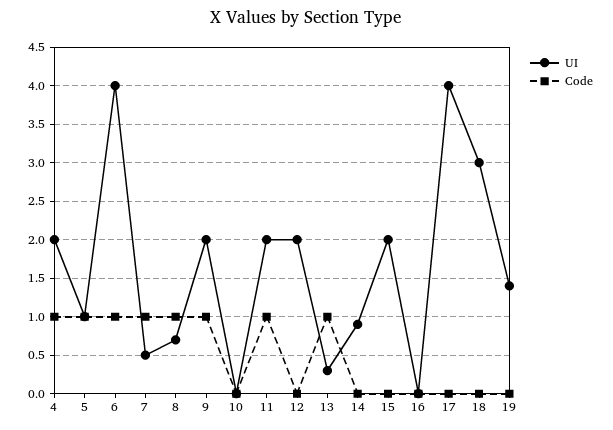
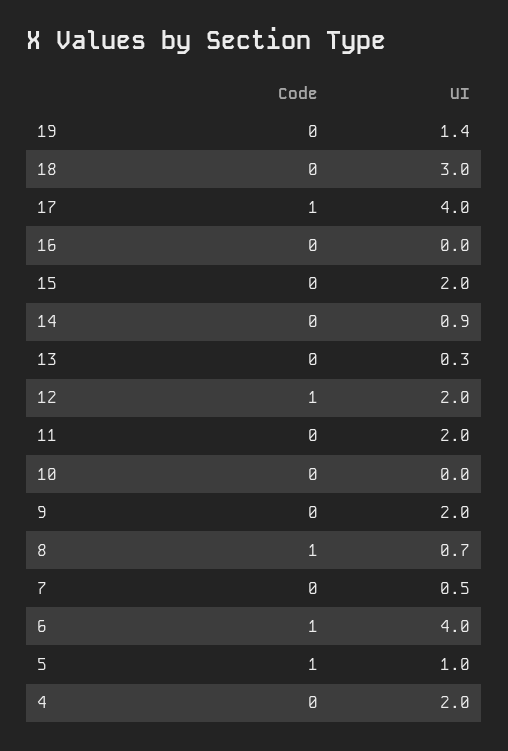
  {
    "UI": {
      "4": 2,
      "5": 1,
      "6": 4,
      "7": 0.5,
      "8": 0.7,
      "9": 2,
      "10": 0,
      "11": 2,
      "12": 2,
      "13": 0.3,
      "14": 0.9,
      "15": 2,
      "16": 0,
      "17": 4,
      "18": 3,
      "19": 1.4
    },
    "Code": {
-     "4": 1,
+     "4": 0,
      "5": 1,
      "6": 1,
-     "7": 1,
+     "7": 0,
      "8": 1,
-     "9": 1,
+     "9": 0,
      "10": 0,
-     "11": 1,
+     "11": 0,
-     "12": 0,
+     "12": 1,
-     "13": 1,
+     "13": 0,
      "14": 0,
      "15": 0,
      "16": 0,
-     "17": 0,
+     "17": 1,
      "18": 0,
      "19": 0
    }
  }

